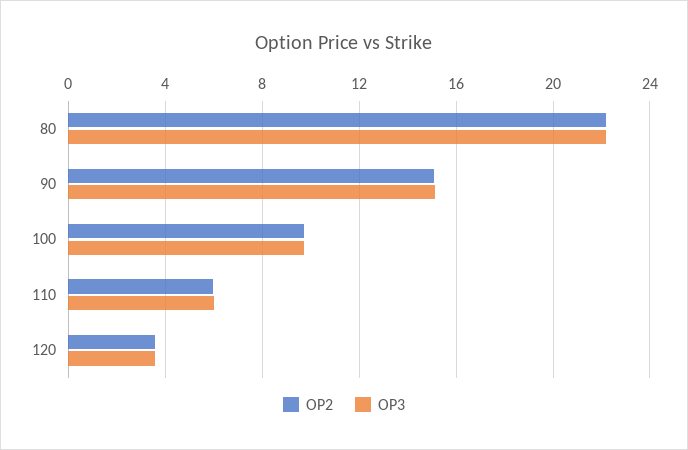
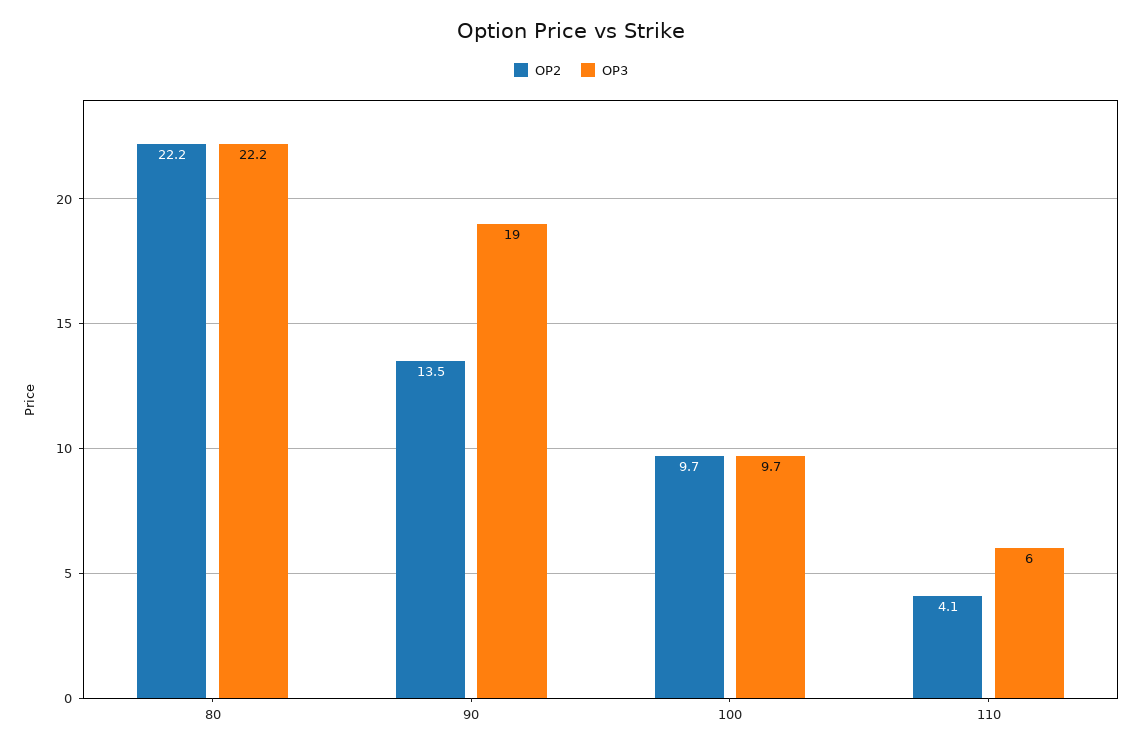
  {
    "OP2": {
      "80": 22.2,
-     "90": 15,
+     "90": 13.5,
      "100": 9.7,
-     "110": 6,
+     "110": 4.1
-     "120": 3.5
    },
    "OP3": {
      "80": 22.2,
-     "90": 15,
+     "90": 19,
      "100": 9.7,
-     "110": 6,
+     "110": 6
-     "120": 3.5
    }
  }

